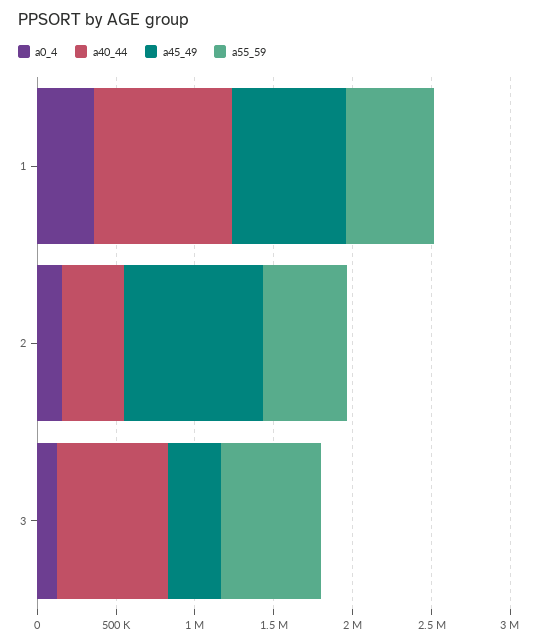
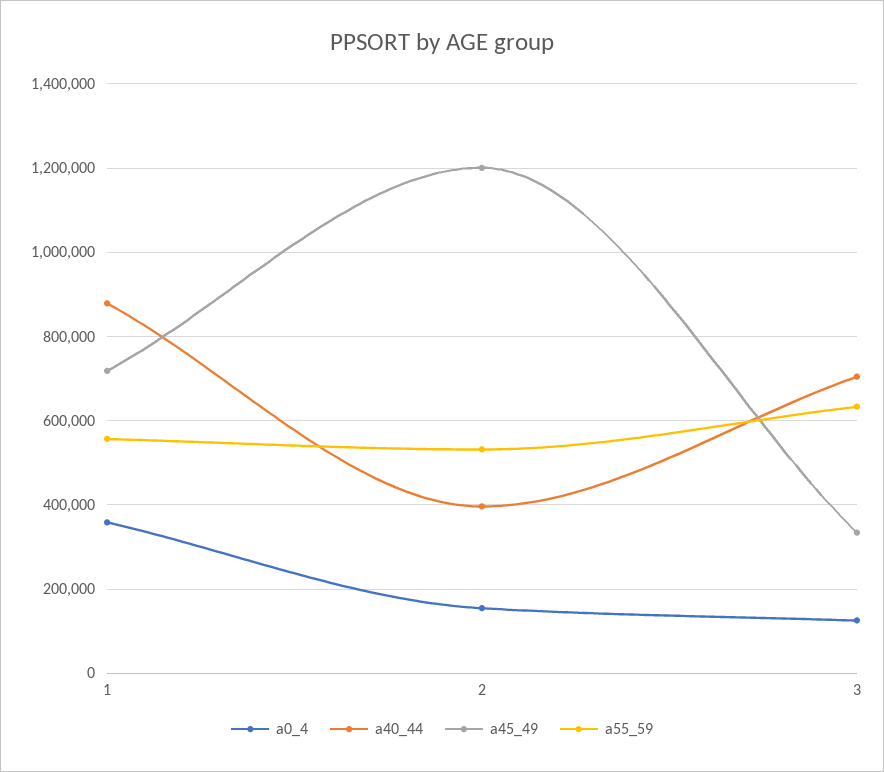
  {
    "a0_4": {
      "1": 360000,
      "2": 160000,
      "3": 120000
    },
    "a40_44": {
      "1": 880000,
      "2": 400000,
      "3": 700000
    },
    "a45_49": {
      "1": 720000,
-     "2": 900000,
+     "2": 1200000,
      "3": 340000
    },
    "a55_59": {
      "1": 560000,
      "2": 540000,
      "3": 640000
    }
  }

